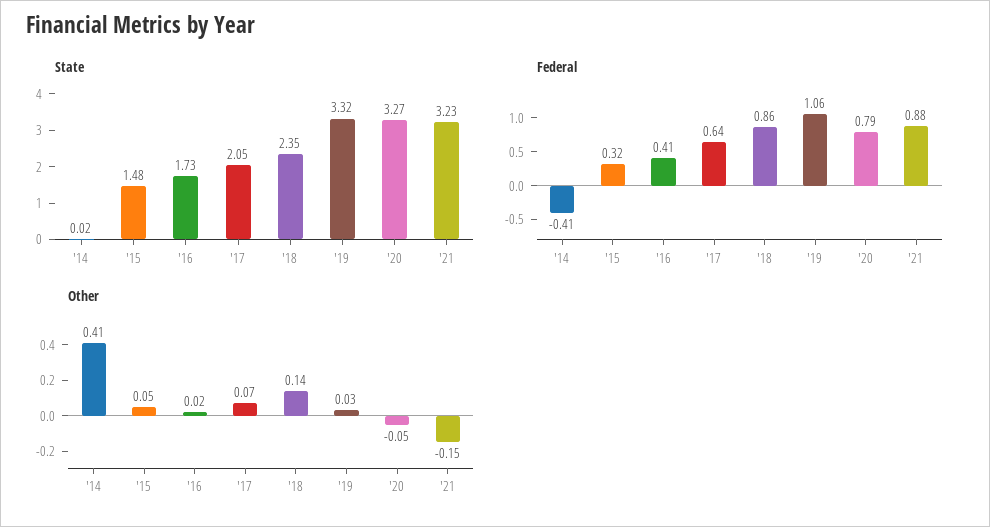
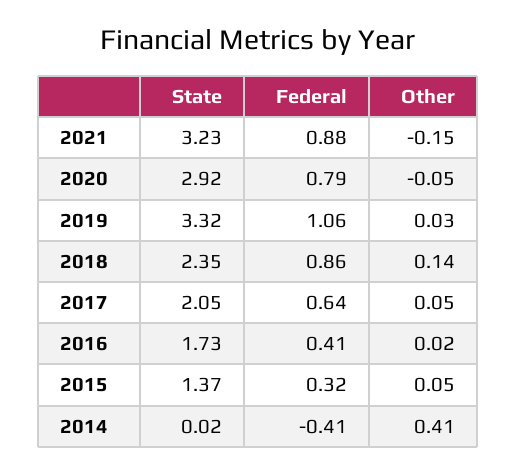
  {
    "State": {
      "'14": 0.02,
-     "'15": 1.48,
+     "'15": 1.37,
      "'16": 1.73,
      "'17": 2.05,
      "'18": 2.35,
      "'19": 3.32,
-     "'20": 3.27,
+     "'20": 2.92,
      "'21": 3.23
    },
    "Federal": {
      "'14": -0.41,
      "'15": 0.32,
      "'16": 0.41,
      "'17": 0.64,
      "'18": 0.86,
      "'19": 1.06,
      "'20": 0.79,
      "'21": 0.88
    },
    "Other": {
      "'14": 0.41,
      "'15": 0.05,
      "'16": 0.02,
-     "'17": 0.07,
+     "'17": 0.05,
      "'18": 0.14,
      "'19": 0.03,
      "'20": -0.05,
      "'21": -0.15
    }
  }

